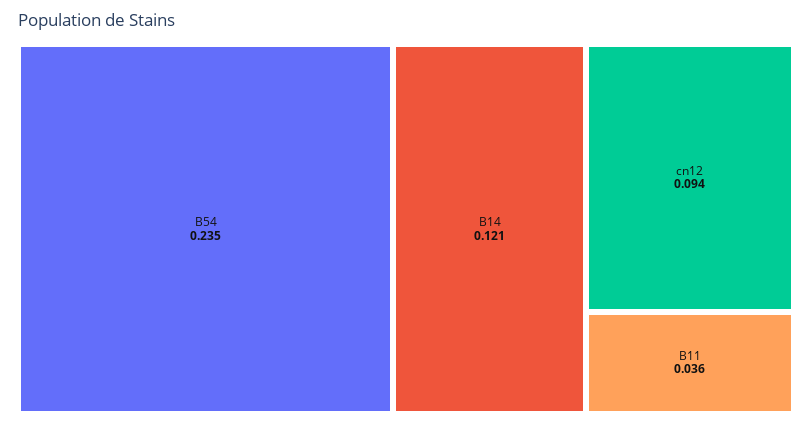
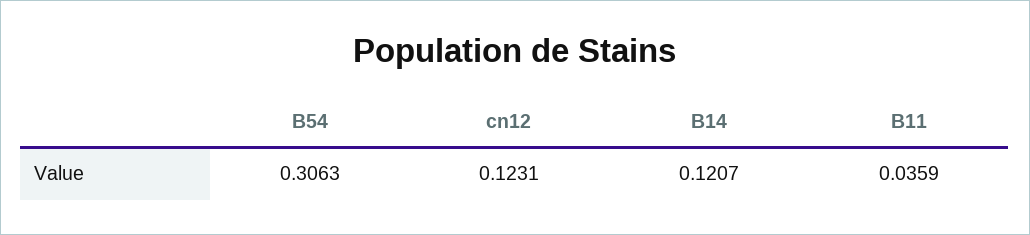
  {
-   "B54": 0.235,
+   "B54": 0.3063,
    "B14": 0.1207,
-   "cn12": 0.094,
+   "cn12": 0.1231,
    "B11": 0.0359
  }

